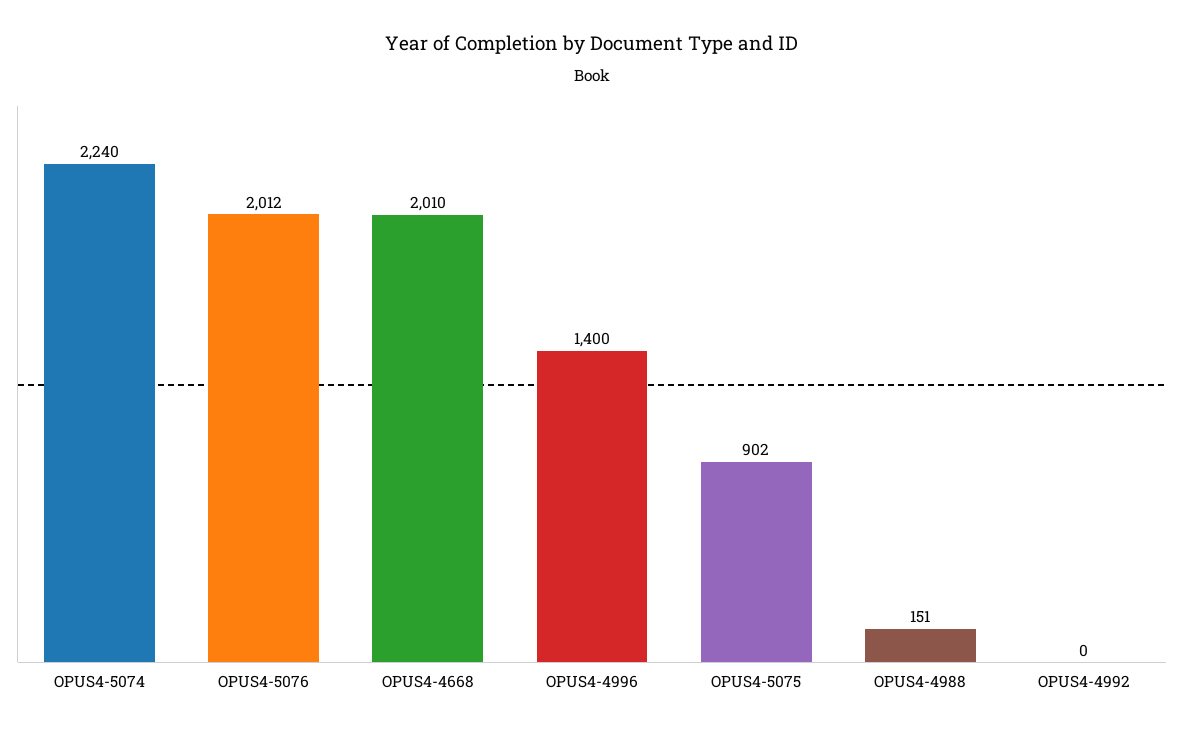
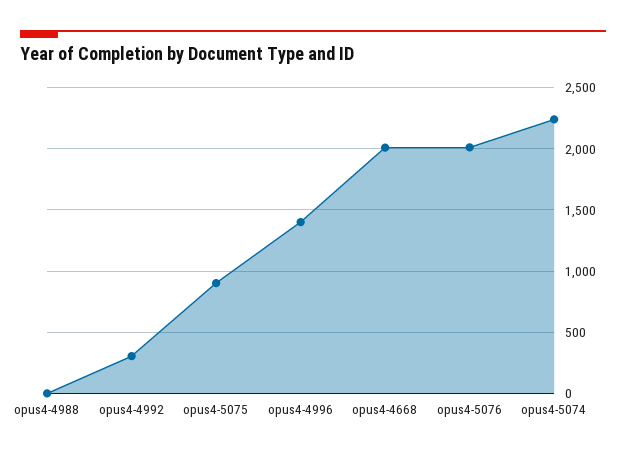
  {
    "OPUS4-5074": 2240,
    "OPUS4-5076": 2012,
    "OPUS4-4668": 2010,
    "OPUS4-4996": 1400,
    "OPUS4-5075": 902,
-   "OPUS4-4988": 151,
+   "OPUS4-4988": 0,
-   "OPUS4-4992": 0
+   "OPUS4-4992": 300
  }

